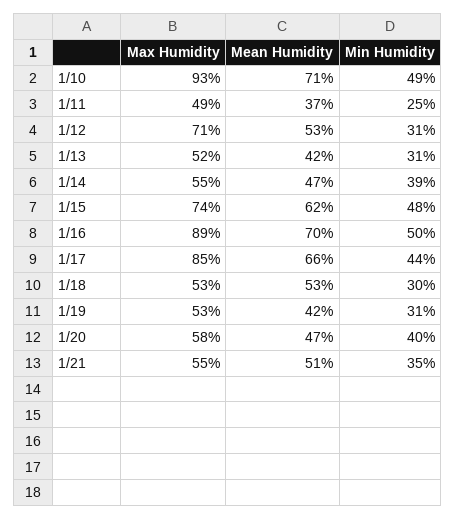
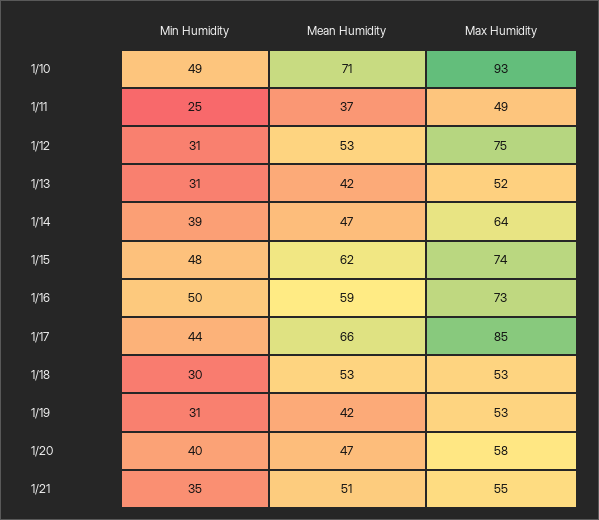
  {
    "Max Humidity": {
      "1/10": 93,
      "1/11": 49,
-     "1/12": 71,
+     "1/12": 75,
      "1/13": 52,
-     "1/14": 55,
+     "1/14": 64,
      "1/15": 74,
-     "1/16": 89,
+     "1/16": 73,
      "1/17": 85,
      "1/18": 53,
      "1/19": 53,
      "1/20": 58,
      "1/21": 55
    },
    "Mean Humidity": {
      "1/10": 71,
      "1/11": 37,
      "1/12": 53,
      "1/13": 42,
      "1/14": 47,
      "1/15": 62,
-     "1/16": 70,
+     "1/16": 59,
      "1/17": 66,
      "1/18": 53,
      "1/19": 42,
      "1/20": 47,
      "1/21": 51
    },
    "Min Humidity": {
      "1/10": 49,
      "1/11": 25,
      "1/12": 31,
      "1/13": 31,
      "1/14": 39,
      "1/15": 48,
      "1/16": 50,
      "1/17": 44,
      "1/18": 30,
      "1/19": 31,
      "1/20": 40,
      "1/21": 35
    }
  }

